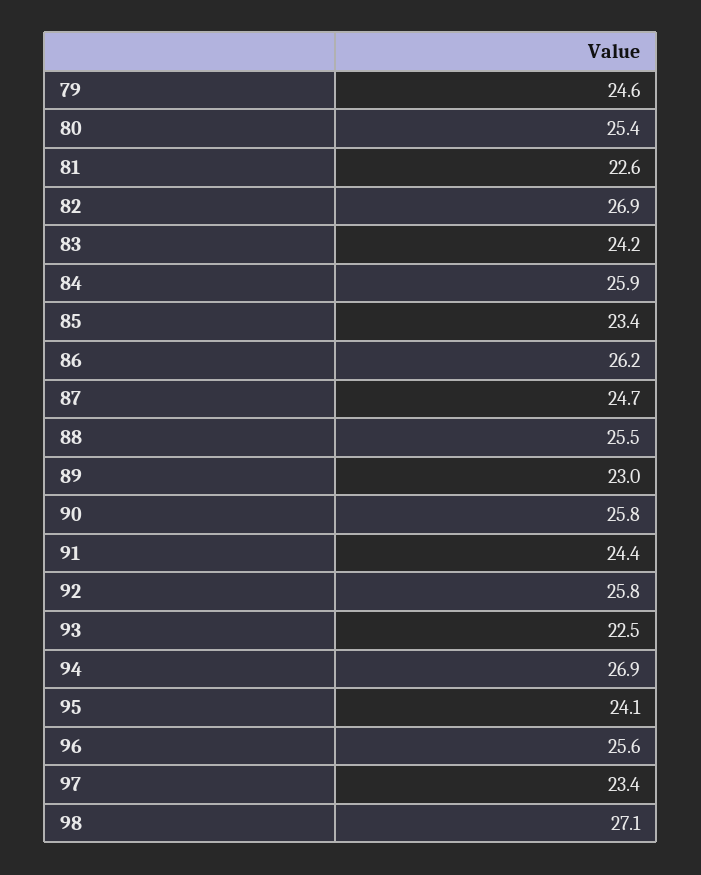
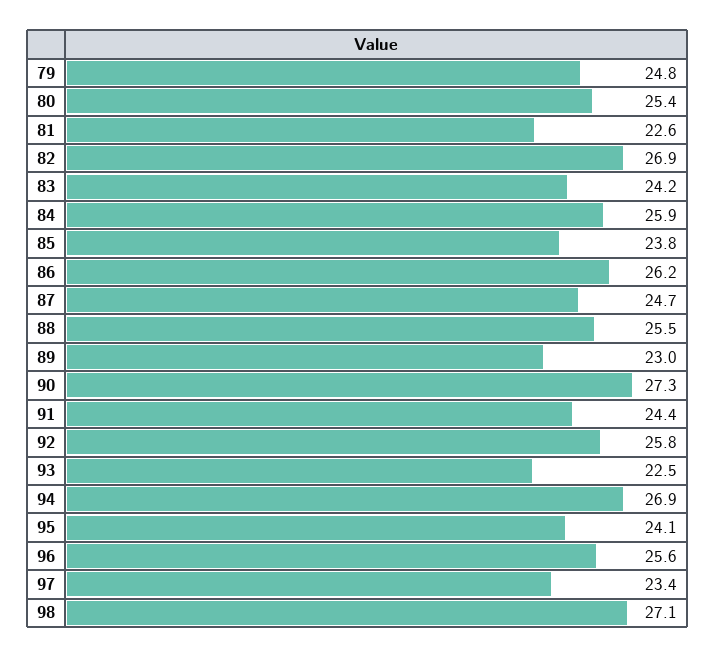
  {
-   "79": 24.6,
+   "79": 24.8,
    "80": 25.4,
    "81": 22.6,
    "82": 26.9,
    "83": 24.2,
    "84": 25.9,
-   "85": 23.4,
+   "85": 23.8,
    "86": 26.2,
    "87": 24.7,
    "88": 25.5,
    "89": 23,
-   "90": 25.8,
+   "90": 27.3,
    "91": 24.4,
    "92": 25.8,
    "93": 22.5,
    "94": 26.9,
    "95": 24.1,
    "96": 25.6,
    "97": 23.4,
    "98": 27.1
  }

